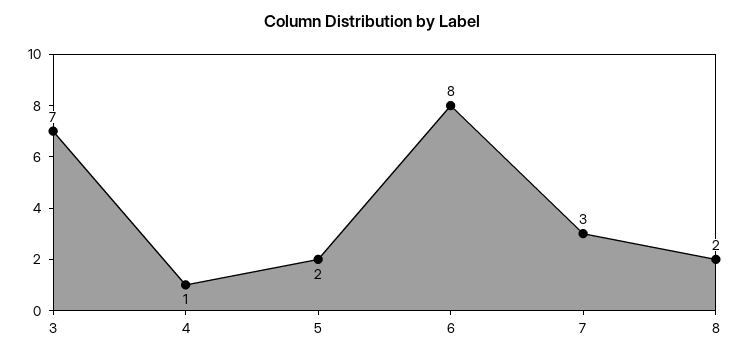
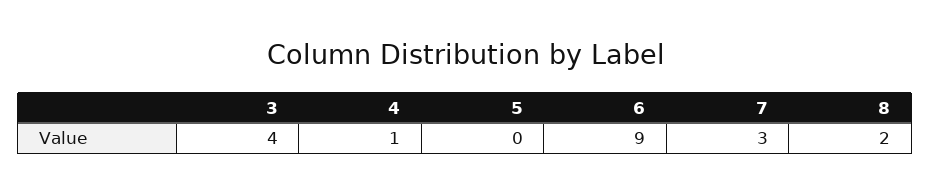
  {
-   "3": 7,
+   "3": 4,
    "4": 1,
-   "5": 2,
+   "5": 0,
-   "6": 8,
+   "6": 9,
    "7": 3,
    "8": 2
  }

